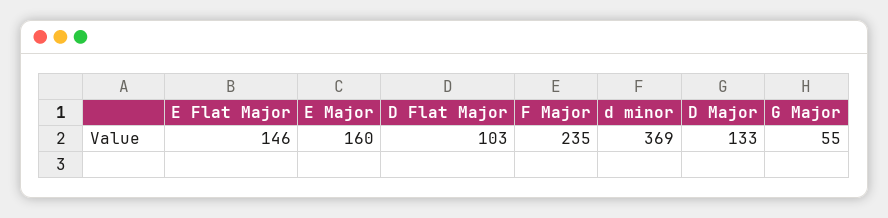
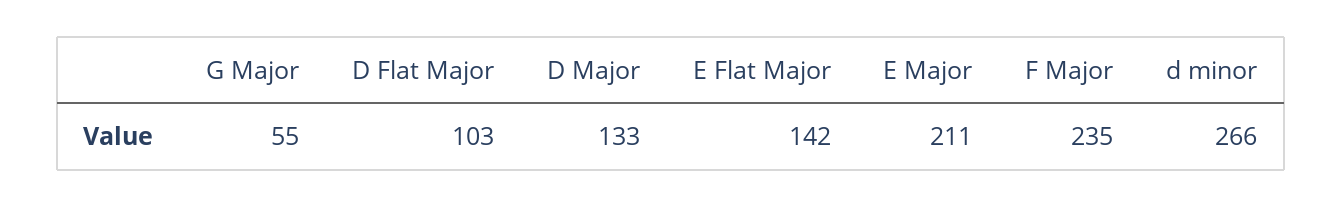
  {
-   "E Flat Major": 146,
+   "E Flat Major": 142,
-   "E Major": 160,
+   "E Major": 211,
    "D Flat Major": 103,
    "F Major": 235,
-   "d minor": 369,
+   "d minor": 266,
    "D Major": 133,
    "G Major": 55
  }

